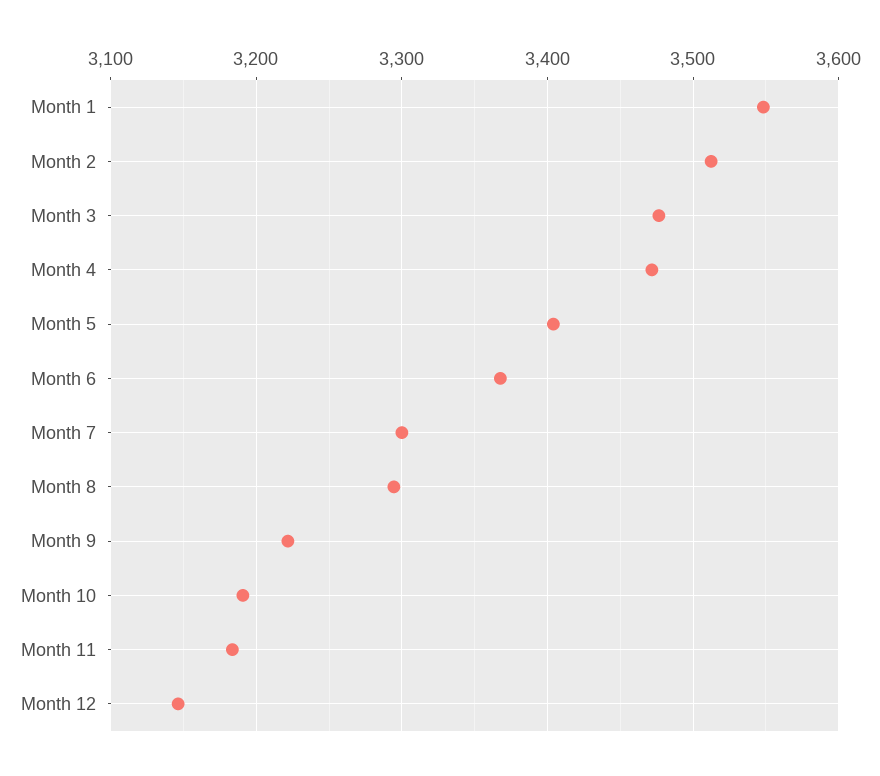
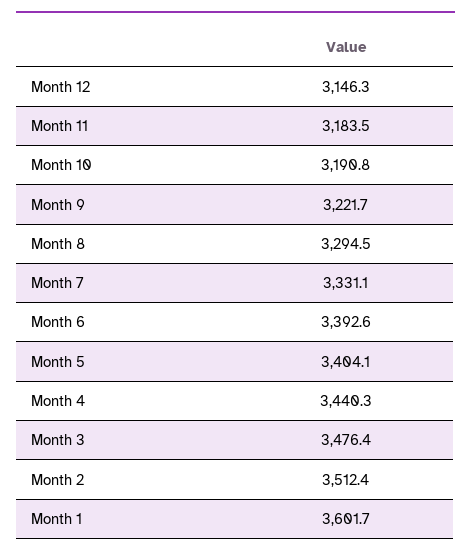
  {
-   "Month 1": 3550,
+   "Month 1": 3601.7,
    "Month 2": 3512.4,
    "Month 3": 3476.4,
-   "Month 4": 3470,
+   "Month 4": 3440.3,
    "Month 5": 3404.1,
-   "Month 6": 3370,
+   "Month 6": 3392.6,
-   "Month 7": 3300,
+   "Month 7": 3331.1,
    "Month 8": 3294.5,
    "Month 9": 3221.7,
    "Month 10": 3190.8,
    "Month 11": 3183.5,
    "Month 12": 3146.3
  }

